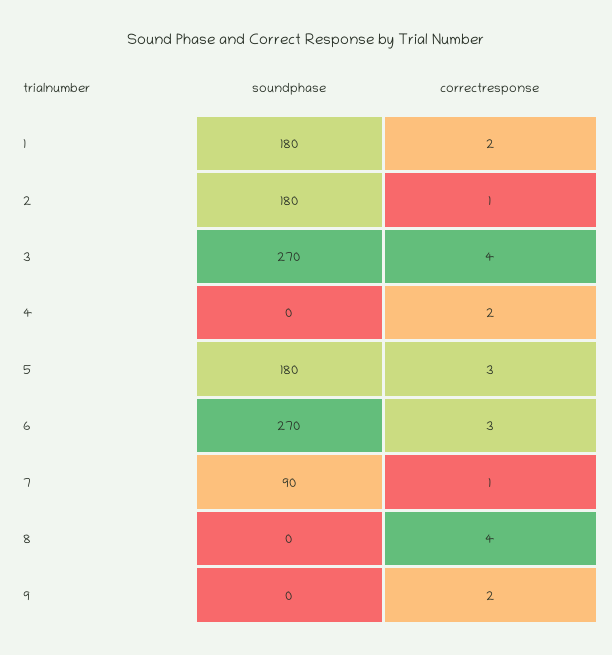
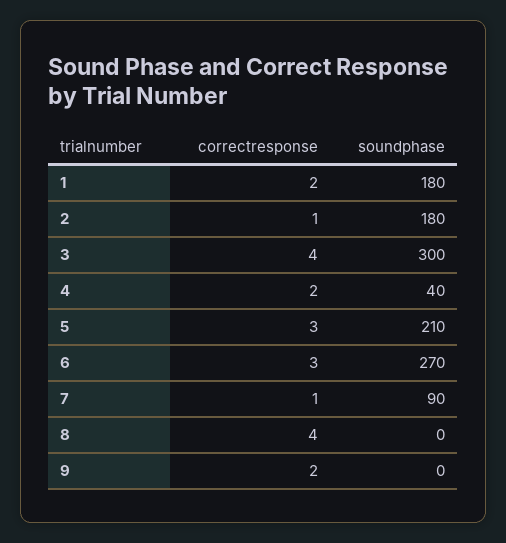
  {
    "soundphase": {
      "1": 180,
      "2": 180,
-     "3": 270,
+     "3": 300,
-     "4": 0,
+     "4": 40,
-     "5": 180,
+     "5": 210,
      "6": 270,
      "7": 90,
      "8": 0,
      "9": 0
    },
    "correctresponse": {
      "1": 2,
      "2": 1,
      "3": 4,
      "4": 2,
      "5": 3,
      "6": 3,
      "7": 1,
      "8": 4,
      "9": 2
    }
  }

